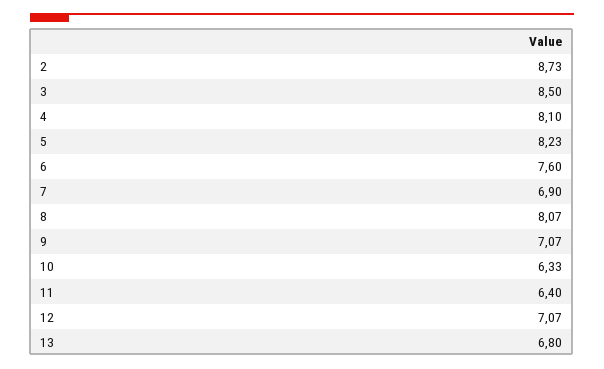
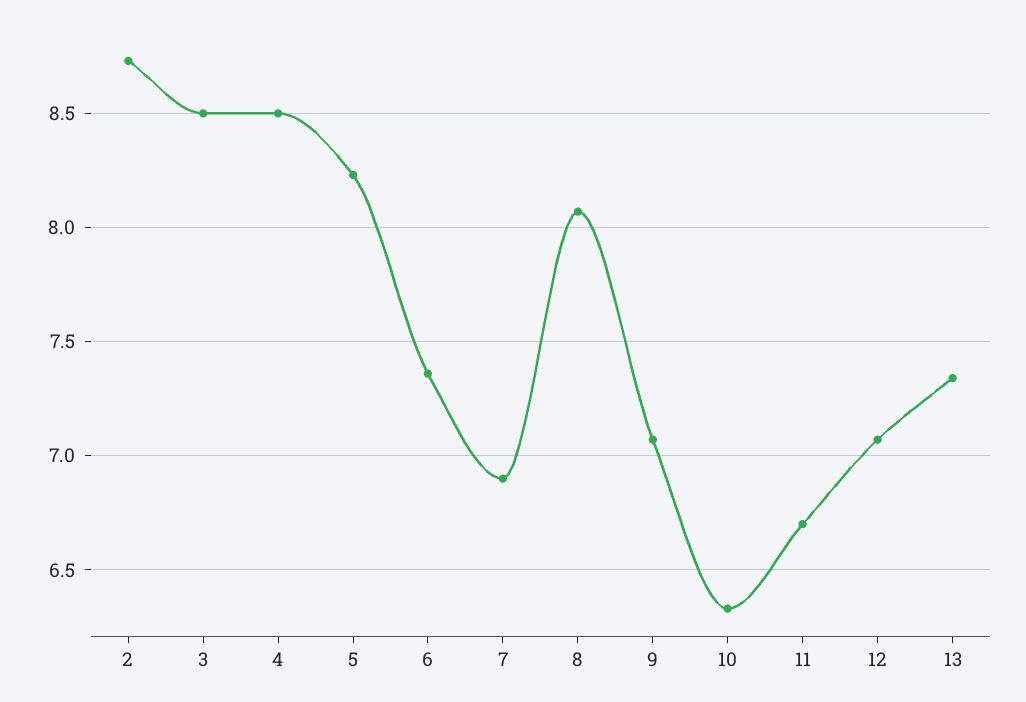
  {
    "2": 8.73,
    "3": 8.5,
-   "4": 8.1,
+   "4": 8.5,
    "5": 8.23,
-   "6": 7.6,
+   "6": 7.35,
    "7": 6.9,
    "8": 8.07,
    "9": 7.07,
    "10": 6.33,
-   "11": 6.4,
+   "11": 6.7,
    "12": 7.07,
-   "13": 6.8
+   "13": 7.35
  }

